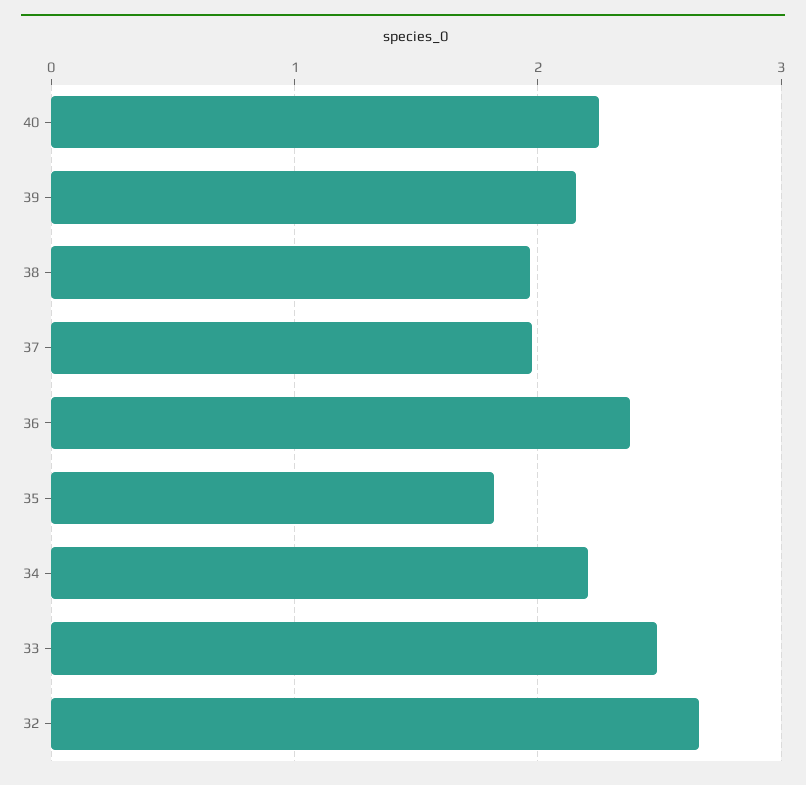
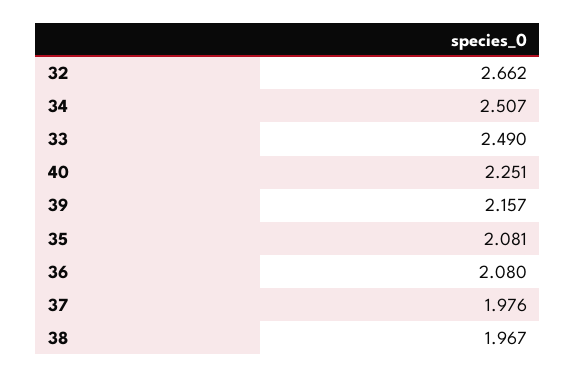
  {
    "40": 2.251,
    "39": 2.157,
    "38": 1.967,
    "37": 1.976,
-   "36": 2.4,
+   "36": 2.08,
-   "35": 1.8,
+   "35": 2.081,
-   "34": 2.2,
+   "34": 2.507,
    "33": 2.49,
    "32": 2.662
  }

